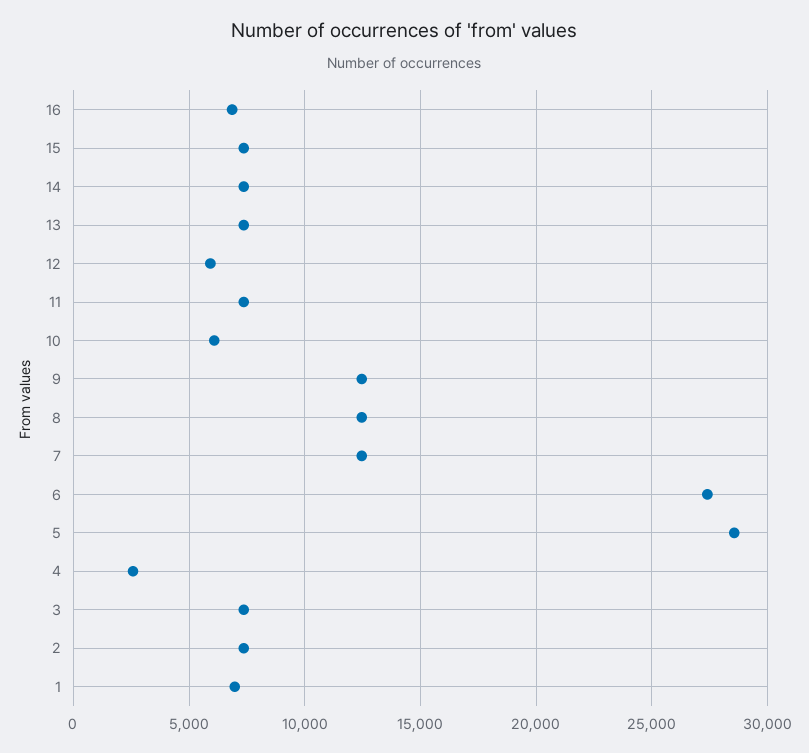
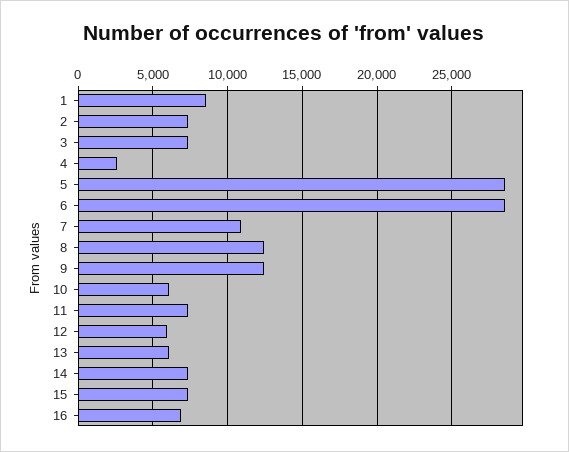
  {
    "16": 7000,
    "15": 7500,
    "14": 7500,
-   "13": 7500,
+   "13": 6000,
    "12": 6000,
    "11": 7500,
    "10": 6000,
    "9": 12500,
    "8": 12500,
-   "7": 12500,
+   "7": 11000,
-   "6": 27500,
+   "6": 28500,
    "5": 28500,
    "4": 2500,
    "3": 7500,
    "2": 7500,
-   "1": 7000
+   "1": 8500
  }

